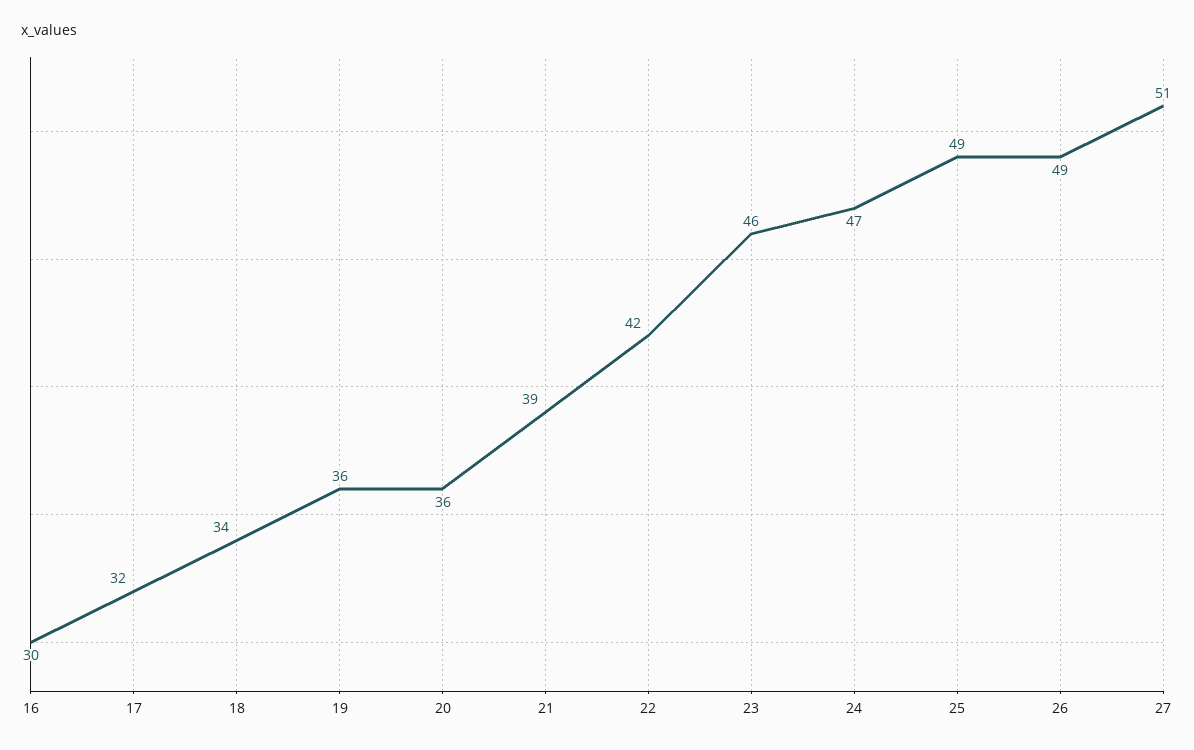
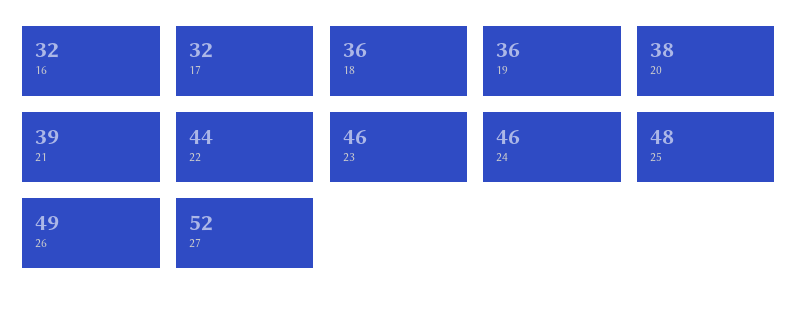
  {
-   "16": 30,
+   "16": 32,
    "17": 32,
-   "18": 34,
+   "18": 36,
    "19": 36,
-   "20": 36,
+   "20": 38,
    "21": 39,
-   "22": 42,
+   "22": 44,
    "23": 46,
-   "24": 47,
+   "24": 46,
-   "25": 49,
+   "25": 48,
    "26": 49,
-   "27": 51
+   "27": 52
  }

